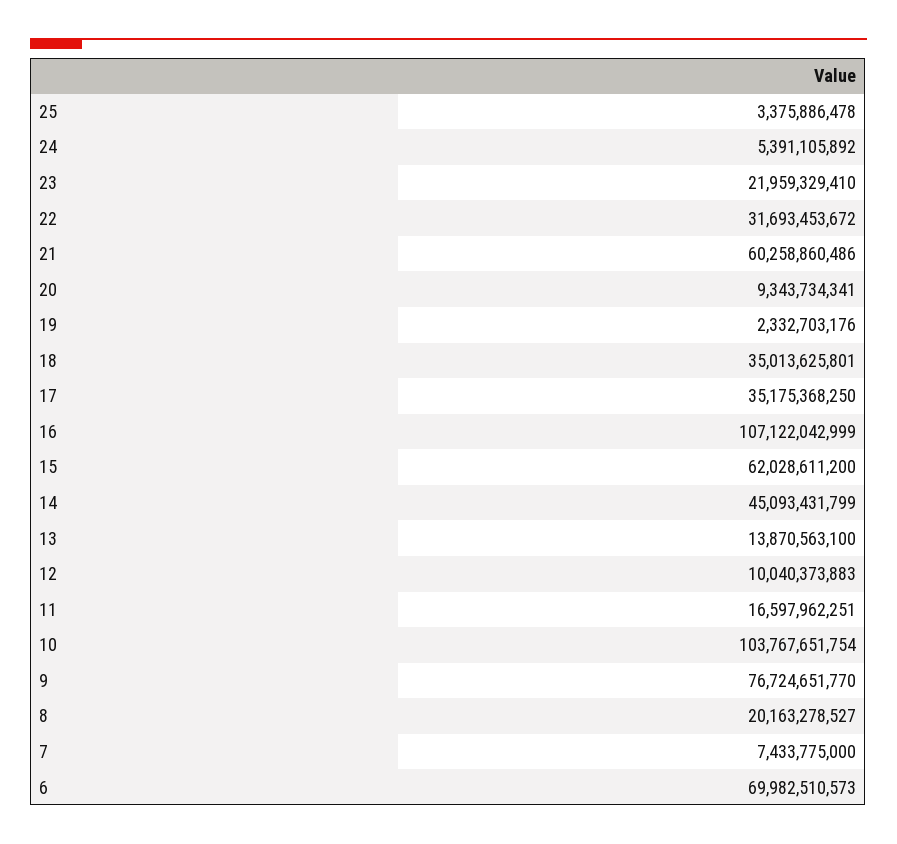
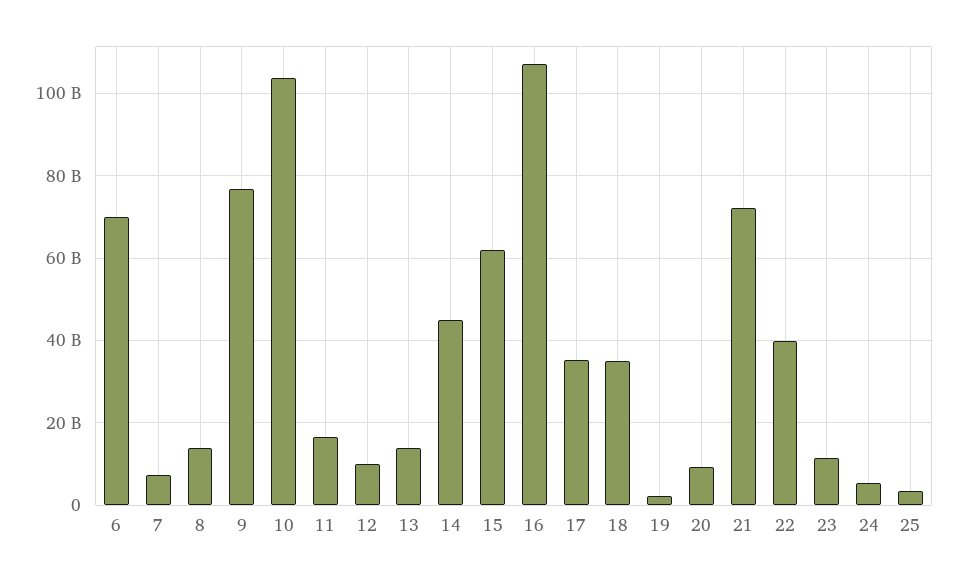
  {
    "25": 3375886478,
    "24": 5391105892,
-   "23": 21959329410,
+   "23": 12000000000,
-   "22": 31693453672,
+   "22": 40000000000,
-   "21": 60258860486,
+   "21": 72000000000,
    "20": 9343734341,
    "19": 2332703176,
    "18": 35013625801,
    "17": 35175368250,
    "16": 107122042999,
    "15": 62028611200,
    "14": 45093431799,
    "13": 13870563100,
    "12": 10040373883,
    "11": 16597962251,
    "10": 103767651754,
    "9": 76724651770,
-   "8": 20163278527,
+   "8": 14000000000,
    "7": 7433775000,
    "6": 69982510573
  }

